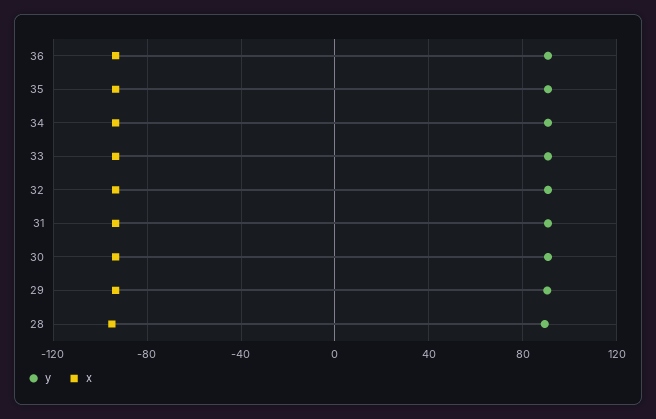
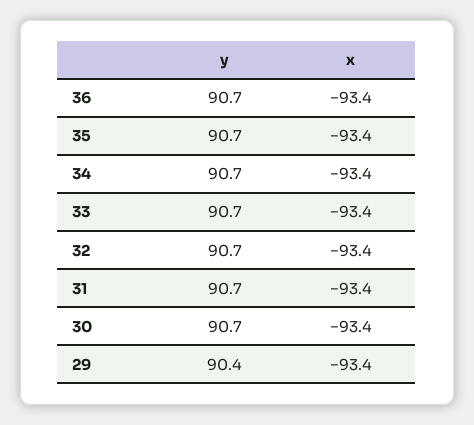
  {
    "y": {
      "36": 90.7,
      "35": 90.7,
      "34": 90.7,
      "33": 90.7,
      "32": 90.7,
      "31": 90.7,
      "30": 90.7,
-     "29": 90.4,
+     "29": 90.4
-     "28": 90
    },
    "x": {
      "36": -93.4,
      "35": -93.4,
      "34": -93.4,
      "33": -93.4,
      "32": -93.4,
      "31": -93.4,
      "30": -93.4,
-     "29": -93.4,
+     "29": -93.4
-     "28": -95
    }
  }

